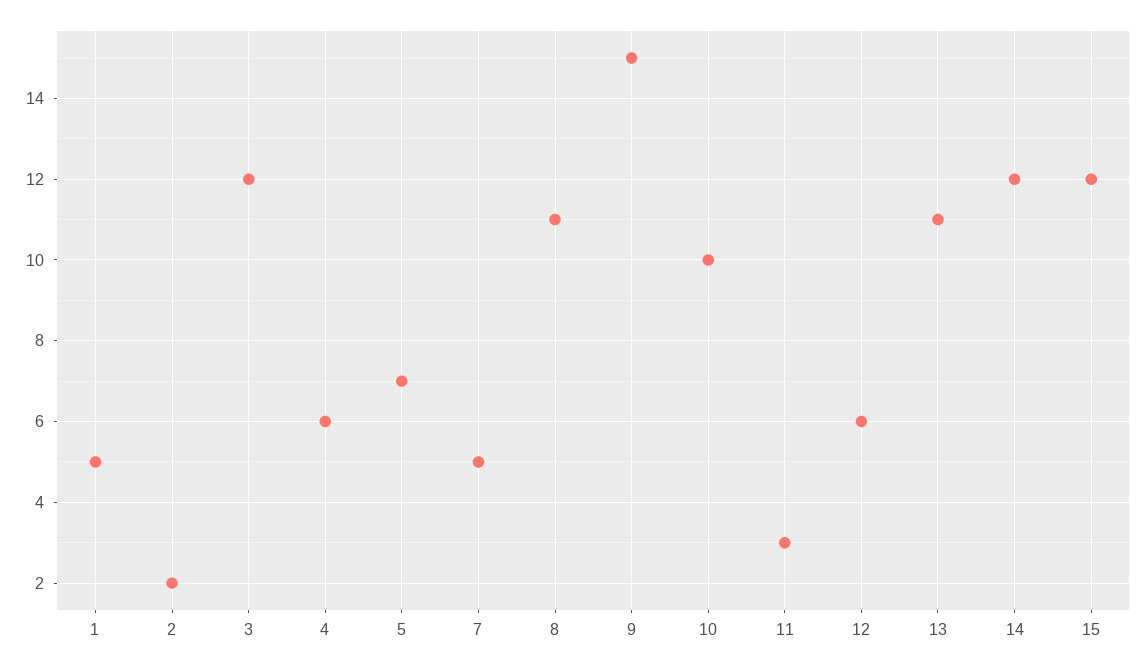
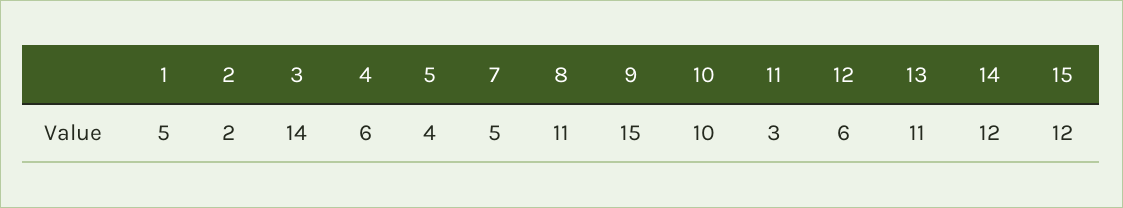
  {
    "1": 5,
    "2": 2,
-   "3": 12,
+   "3": 14,
    "4": 6,
-   "5": 7,
+   "5": 4,
    "7": 5,
    "8": 11,
    "9": 15,
    "10": 10,
    "11": 3,
    "12": 6,
    "13": 11,
    "14": 12,
    "15": 12
  }

